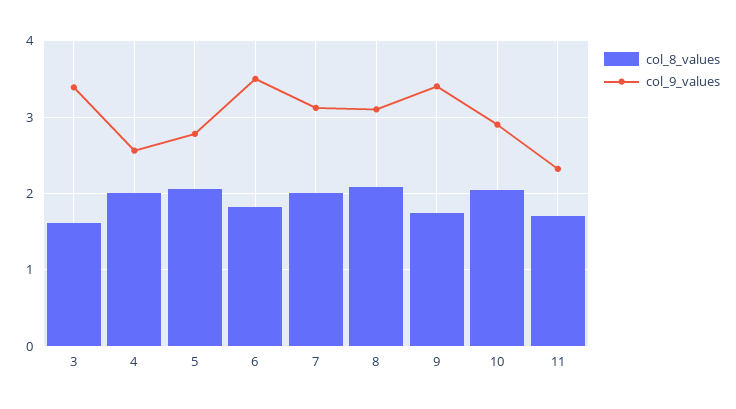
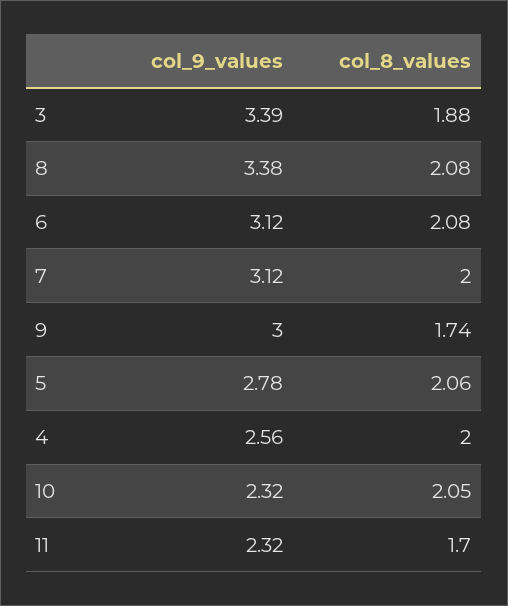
  {
    "col_8_values": {
-     "3": 1.6,
+     "3": 1.88,
      "4": 2,
      "5": 2.06,
-     "6": 1.8,
+     "6": 2.08,
      "7": 2,
      "8": 2.08,
      "9": 1.74,
      "10": 2.05,
      "11": 1.7
    },
    "col_9_values": {
      "3": 3.39,
      "4": 2.56,
      "5": 2.78,
-     "6": 3.5,
+     "6": 3.12,
      "7": 3.12,
-     "8": 3.1,
+     "8": 3.38,
-     "9": 3.4,
+     "9": 3,
-     "10": 2.9,
+     "10": 2.32,
      "11": 2.32
    }
  }

